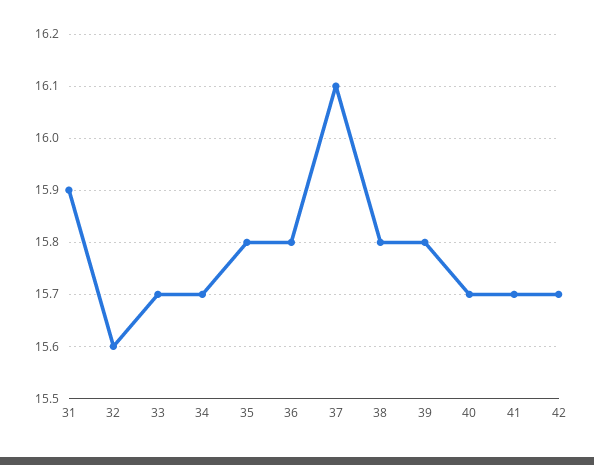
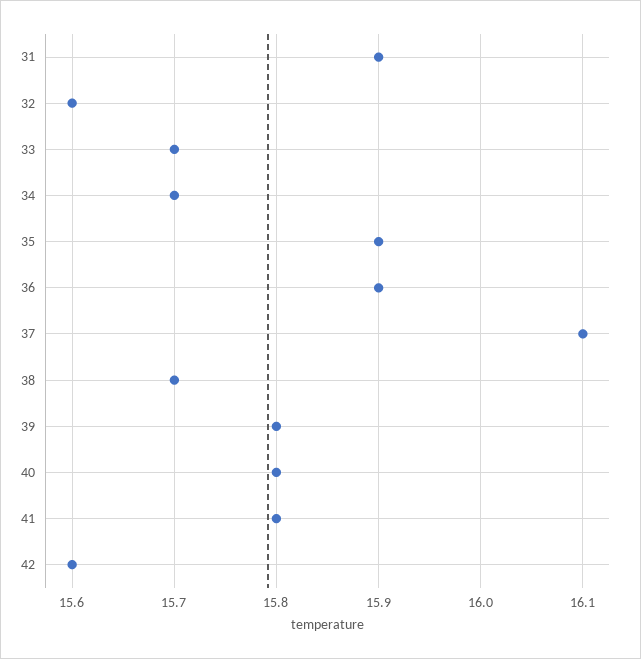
  {
    "31": 15.9,
    "32": 15.6,
    "33": 15.7,
    "34": 15.7,
-   "35": 15.8,
+   "35": 15.9,
-   "36": 15.8,
+   "36": 15.9,
    "37": 16.1,
-   "38": 15.8,
+   "38": 15.7,
    "39": 15.8,
-   "40": 15.7,
+   "40": 15.8,
-   "41": 15.7,
+   "41": 15.8,
-   "42": 15.7
+   "42": 15.6
  }

